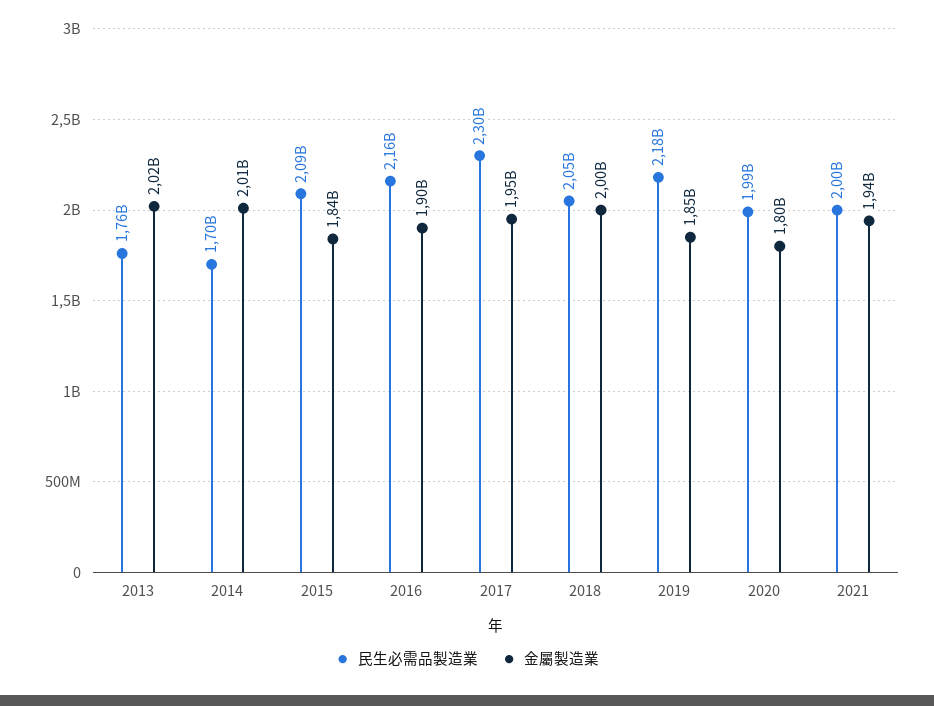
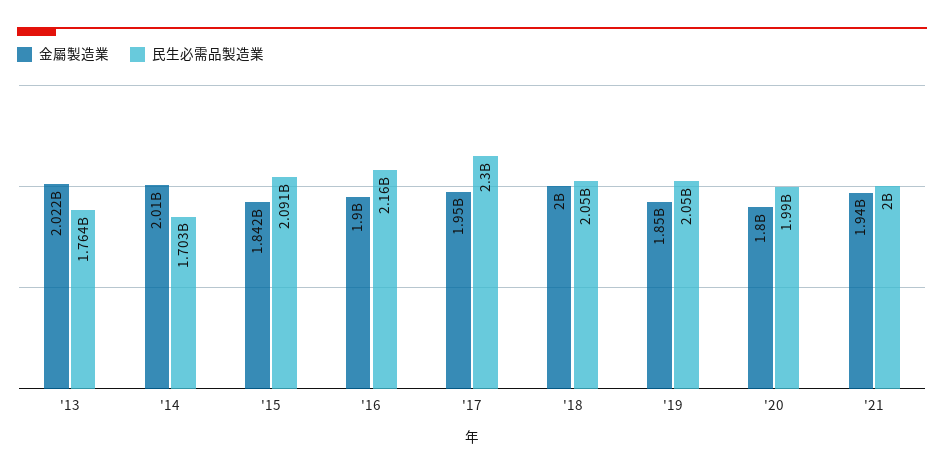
  {
    "民生必需品製造業": {
      "2013": 1764000000,
      "2014": 1703000000,
      "2015": 2091000000,
      "2016": 2160000000,
      "2017": 2300000000,
      "2018": 2050000000,
-     "2019": 2180000000,
+     "2019": 2050000000,
      "2020": 1990000000,
      "2021": 2000000000
    },
    "金屬製造業": {
      "2013": 2022000000,
      "2014": 2010000000,
      "2015": 1842000000,
      "2016": 1900000000,
      "2017": 1950000000,
      "2018": 2000000000,
      "2019": 1850000000,
      "2020": 1800000000,
      "2021": 1940000000
    }
  }

